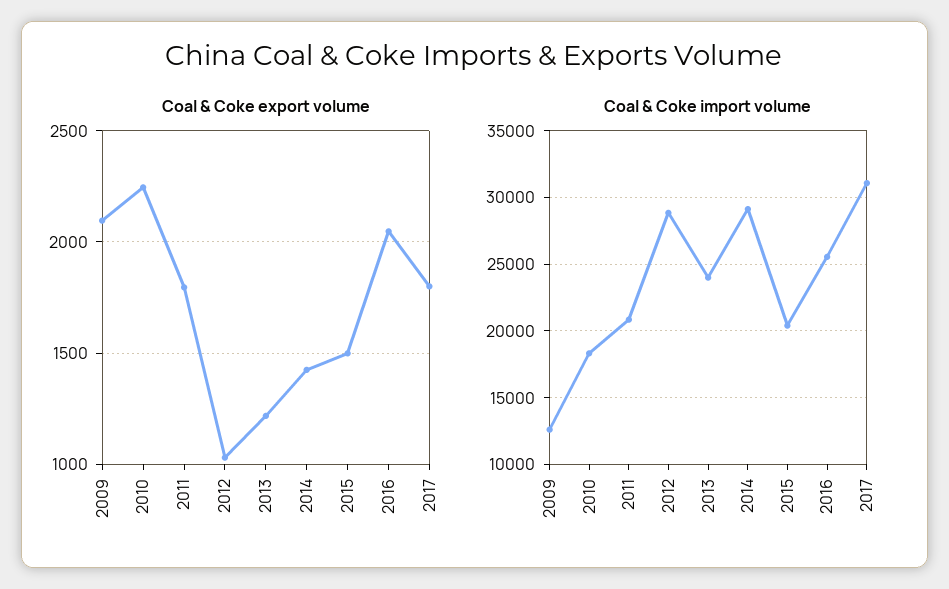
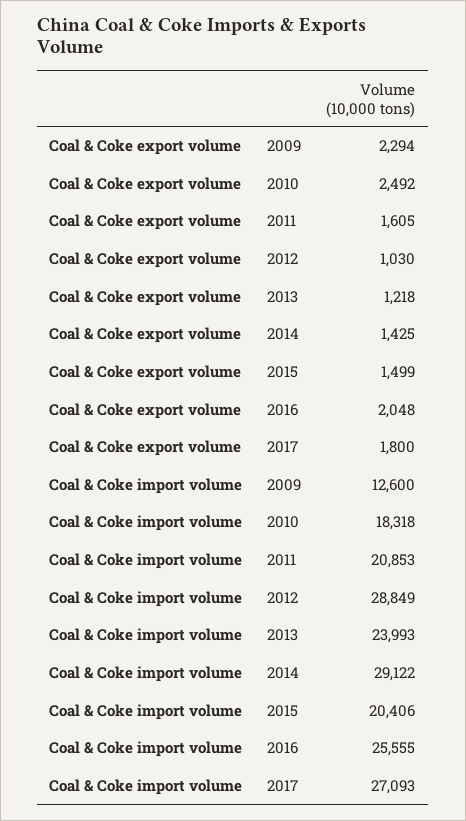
  {
    "Coal & Coke export volume": {
-     "2009": 2100,
+     "2009": 2294,
-     "2010": 2250,
+     "2010": 2492,
-     "2011": 1800,
+     "2011": 1605,
      "2012": 1030,
      "2013": 1218,
      "2014": 1425,
      "2015": 1499,
      "2016": 2048,
      "2017": 1800
    },
    "Coal & Coke import volume": {
      "2009": 12600,
      "2010": 18318,
      "2011": 20853,
      "2012": 28849,
      "2013": 23993,
      "2014": 29122,
      "2015": 20406,
      "2016": 25555,
-     "2017": 31000
+     "2017": 27093
    }
  }

